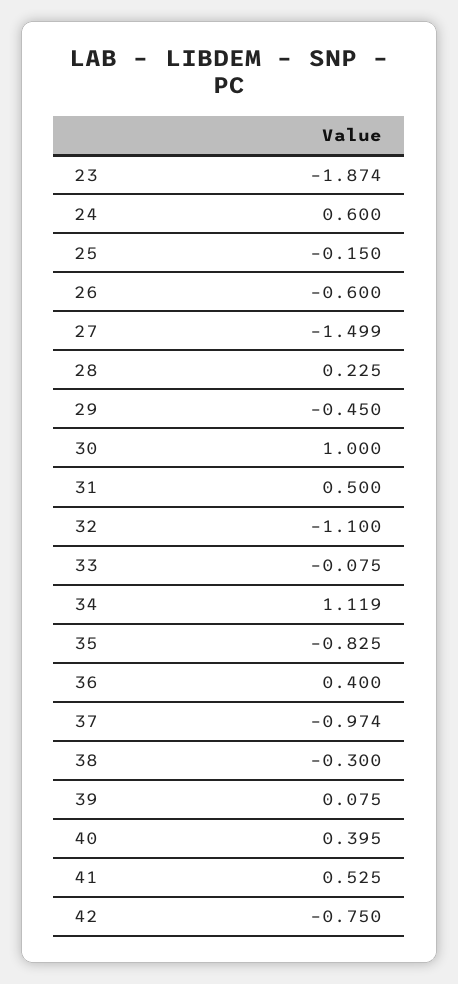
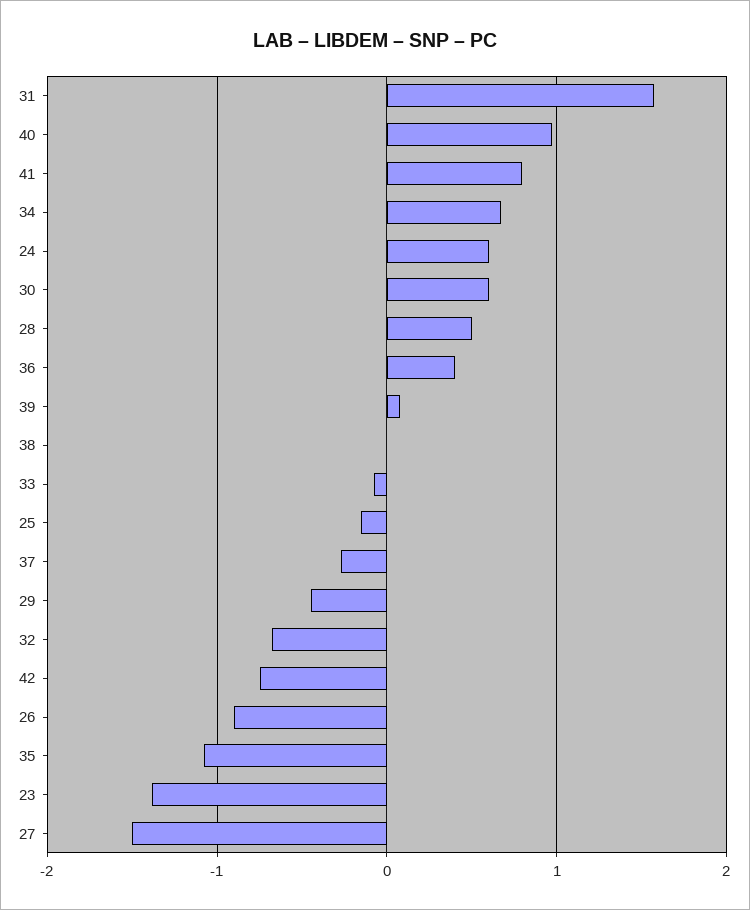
  {
-   "23": -1.874,
+   "23": -1.4,
    "24": 0.6,
    "25": -0.15,
-   "26": -0.6,
+   "26": -0.9,
    "27": -1.499,
-   "28": 0.225,
+   "28": 0.5,
    "29": -0.45,
-   "30": 1,
+   "30": 0.6,
-   "31": 0.5,
+   "31": 1.6,
-   "32": -1.1,
+   "32": -0.7,
    "33": -0.075,
-   "34": 1.119,
+   "34": 0.7,
-   "35": -0.825,
+   "35": -1.1,
    "36": 0.4,
-   "37": -0.974,
+   "37": -0.3,
-   "38": -0.3,
+   "38": 0,
    "39": 0.075,
-   "40": 0.395,
+   "40": 1,
-   "41": 0.525,
+   "41": 0.8,
    "42": -0.75
  }

